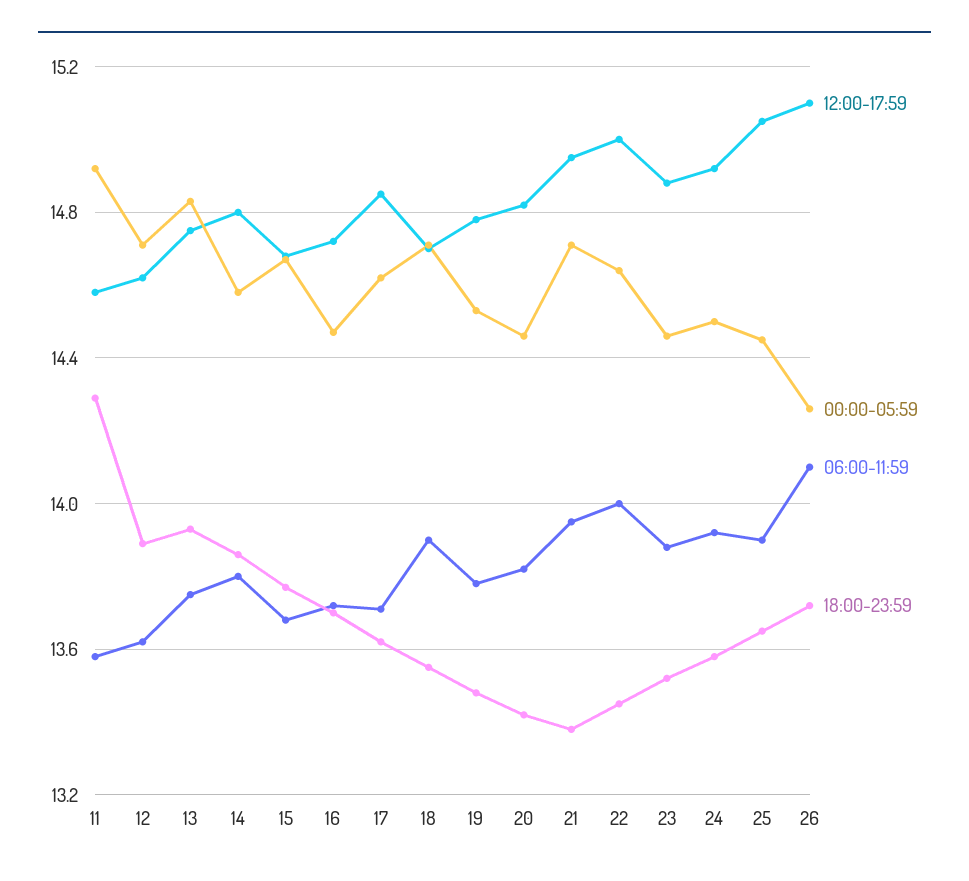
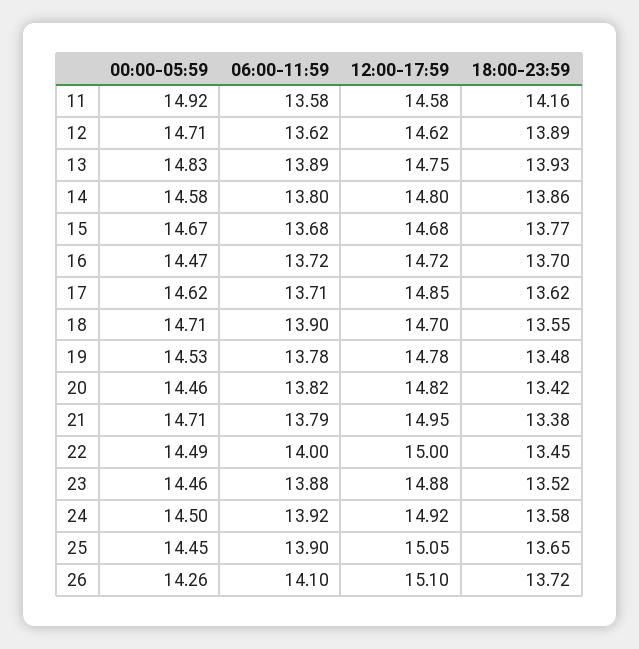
  {
    "12:00-17:59": {
      "11": 14.58,
      "12": 14.62,
      "13": 14.75,
      "14": 14.8,
      "15": 14.68,
      "16": 14.72,
      "17": 14.85,
      "18": 14.7,
      "19": 14.78,
      "20": 14.82,
      "21": 14.95,
      "22": 15,
      "23": 14.88,
      "24": 14.92,
      "25": 15.05,
      "26": 15.1
    },
    "00:00-05:59": {
      "11": 14.92,
      "12": 14.71,
      "13": 14.83,
      "14": 14.58,
      "15": 14.67,
      "16": 14.47,
      "17": 14.62,
      "18": 14.71,
      "19": 14.53,
      "20": 14.46,
      "21": 14.71,
-     "22": 14.65,
+     "22": 14.49,
      "23": 14.46,
      "24": 14.5,
      "25": 14.45,
      "26": 14.26
    },
    "06:00-11:59": {
      "11": 13.58,
      "12": 13.62,
-     "13": 13.75,
+     "13": 13.89,
      "14": 13.8,
      "15": 13.68,
      "16": 13.72,
      "17": 13.71,
      "18": 13.9,
      "19": 13.78,
      "20": 13.82,
-     "21": 13.95,
+     "21": 13.79,
      "22": 14,
      "23": 13.88,
      "24": 13.92,
      "25": 13.9,
      "26": 14.1
    },
    "18:00-23:59": {
-     "11": 14.3,
+     "11": 14.16,
      "12": 13.89,
      "13": 13.93,
      "14": 13.86,
      "15": 13.77,
      "16": 13.7,
      "17": 13.62,
      "18": 13.55,
      "19": 13.48,
      "20": 13.42,
      "21": 13.38,
      "22": 13.45,
      "23": 13.52,
      "24": 13.58,
      "25": 13.65,
      "26": 13.72
    }
  }

